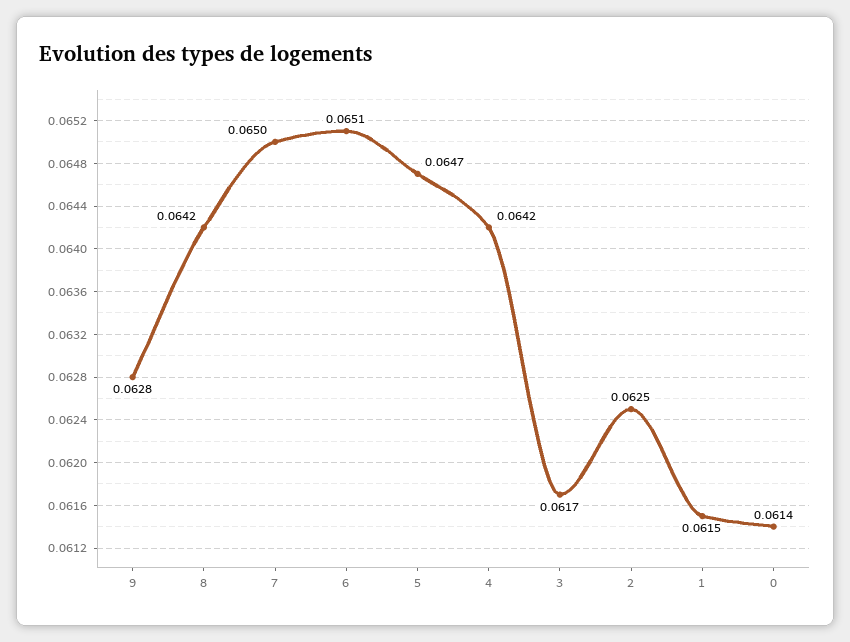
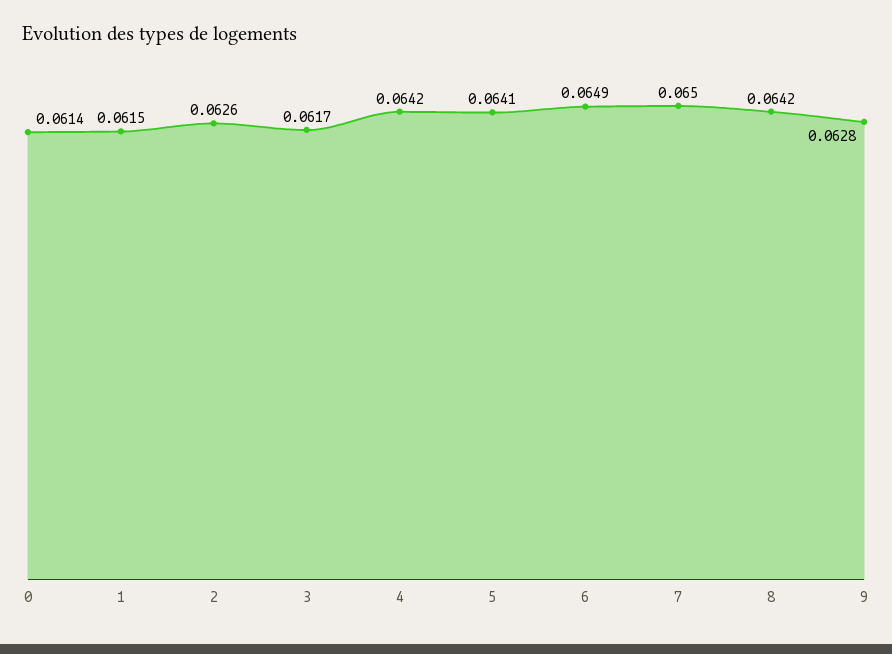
  {
    "9": 0.0628,
    "8": 0.0642,
    "7": 0.065,
-   "6": 0.0651,
+   "6": 0.0649,
-   "5": 0.0647,
+   "5": 0.0641,
    "4": 0.0642,
    "3": 0.0617,
-   "2": 0.0625,
+   "2": 0.0626,
    "1": 0.0615,
    "0": 0.0614
  }

